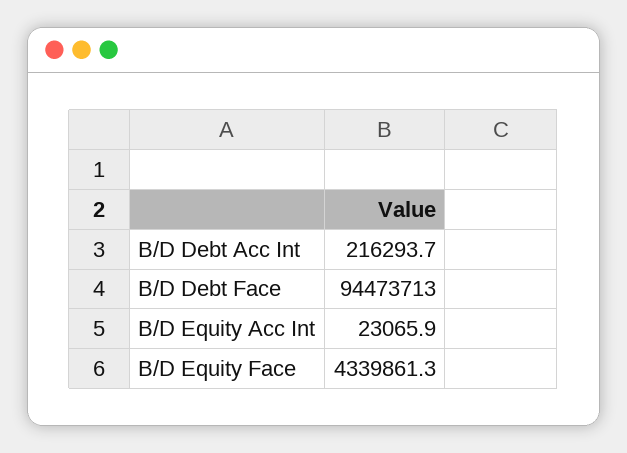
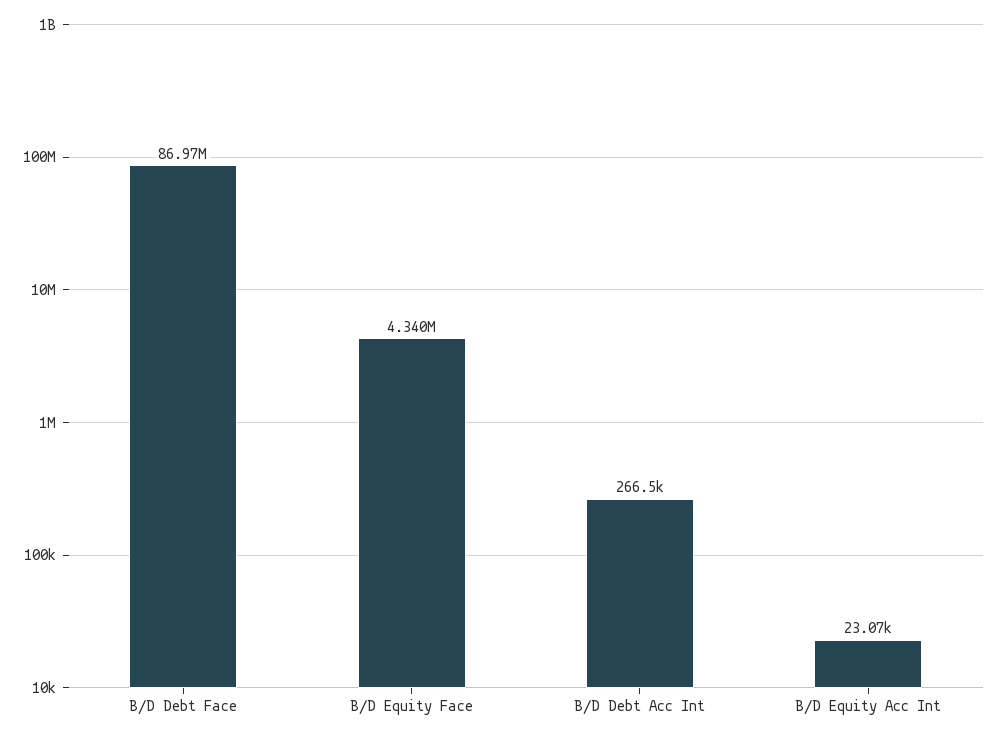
  {
-   "B/D Debt Acc Int": 216293.7,
+   "B/D Debt Acc Int": 266500,
-   "B/D Debt Face": 94473713,
+   "B/D Debt Face": 86970000,
    "B/D Equity Acc Int": 23065.9,
    "B/D Equity Face": 4339861.3
  }

